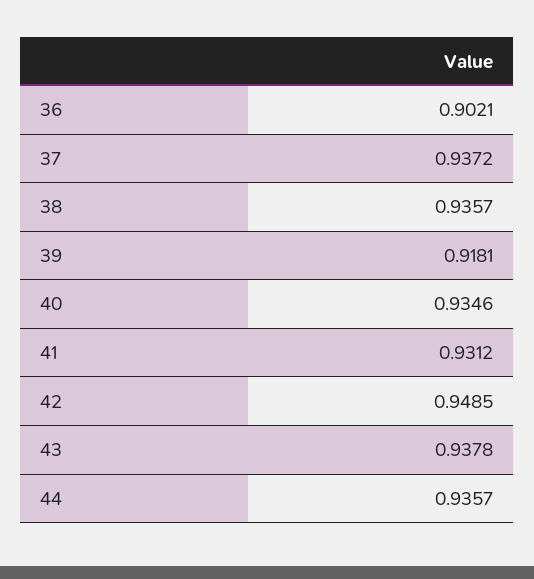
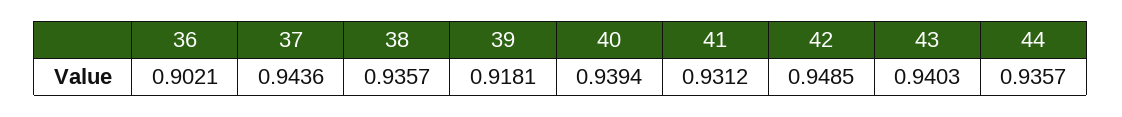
  {
    "36": 0.9021,
-   "37": 0.9372,
+   "37": 0.9436,
    "38": 0.9357,
    "39": 0.9181,
-   "40": 0.9346,
+   "40": 0.9394,
    "41": 0.9312,
    "42": 0.9485,
-   "43": 0.9378,
+   "43": 0.9403,
    "44": 0.9357
  }

